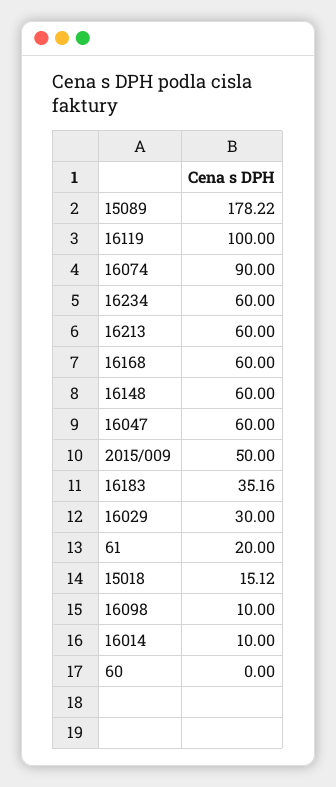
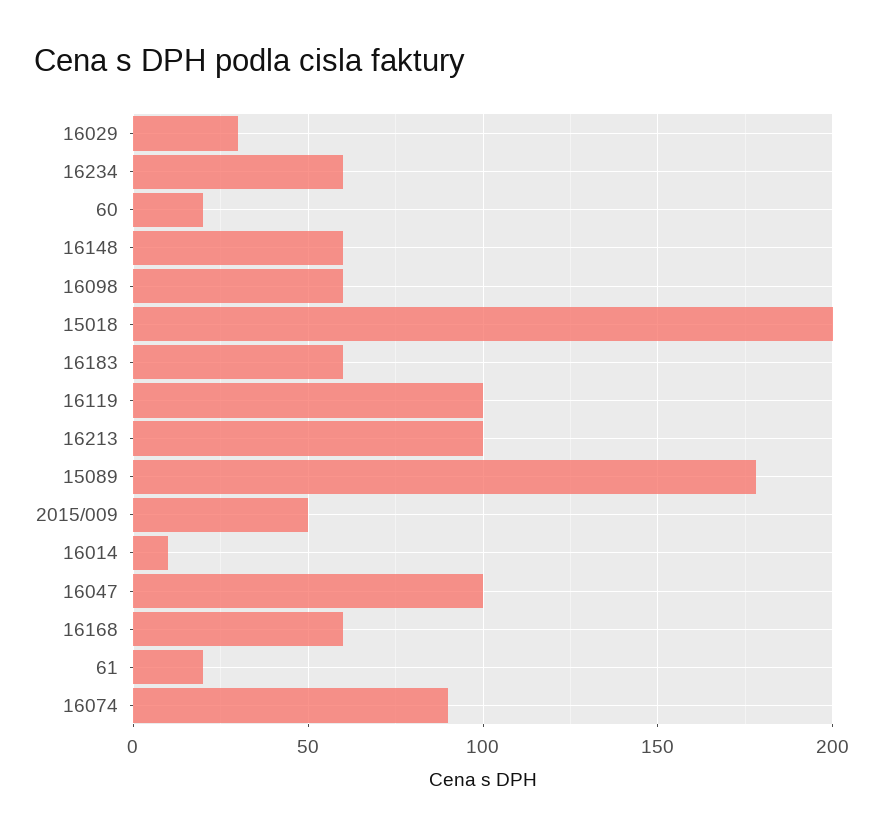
  {
    "15089": 178.22,
    "16119": 100,
    "16074": 90,
    "16234": 60,
-   "16213": 60,
+   "16213": 100,
    "16168": 60,
    "16148": 60,
-   "16047": 60,
+   "16047": 100,
    "2015/009": 50,
-   "16183": 35.16,
+   "16183": 60,
    "16029": 30,
    "61": 20,
-   "15018": 15.12,
+   "15018": 200,
-   "16098": 10,
+   "16098": 60,
    "16014": 10,
-   "60": 0
+   "60": 20
  }

